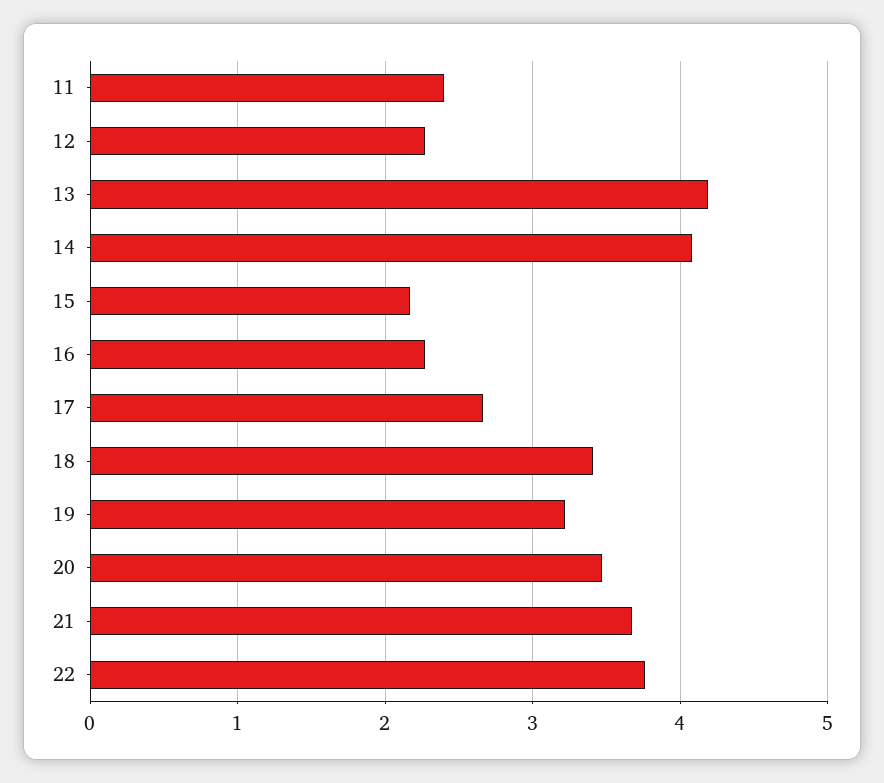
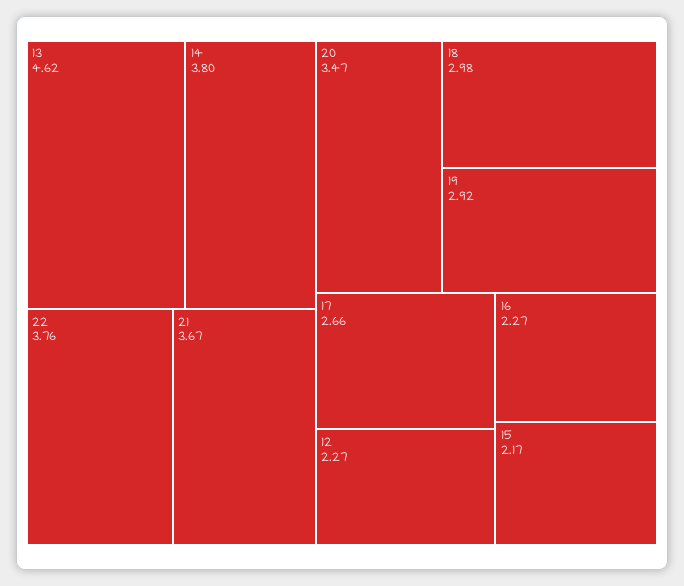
  {
-   "11": 2.4,
    "12": 2.27,
-   "13": 4.2,
+   "13": 4.62,
-   "14": 4.1,
+   "14": 3.8,
    "15": 2.17,
    "16": 2.27,
    "17": 2.66,
-   "18": 3.4,
+   "18": 2.98,
-   "19": 3.2,
+   "19": 2.92,
    "20": 3.47,
    "21": 3.67,
    "22": 3.76
  }

